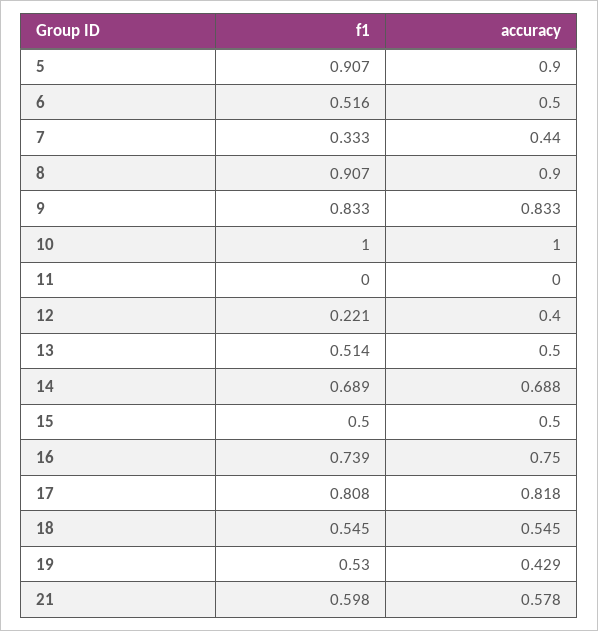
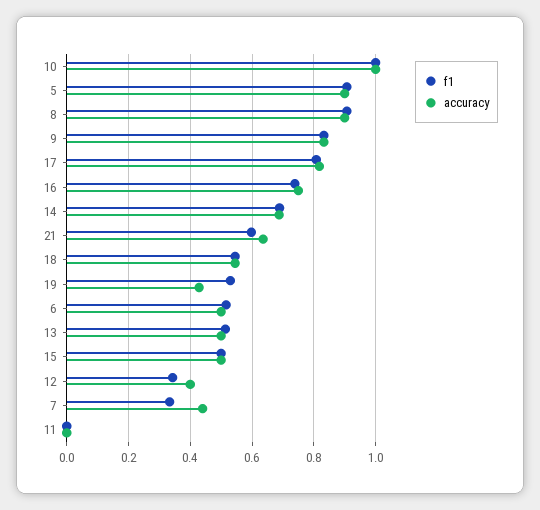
  {
    "f1": {
      "5": 0.907,
      "6": 0.516,
      "7": 0.333,
      "8": 0.907,
      "9": 0.833,
      "10": 1,
      "11": 0,
-     "12": 0.221,
+     "12": 0.34,
      "13": 0.514,
      "14": 0.689,
      "15": 0.5,
      "16": 0.739,
      "17": 0.808,
      "18": 0.545,
      "19": 0.53,
      "21": 0.598
    },
    "accuracy": {
      "5": 0.9,
      "6": 0.5,
      "7": 0.44,
      "8": 0.9,
      "9": 0.833,
      "10": 1,
      "11": 0,
      "12": 0.4,
      "13": 0.5,
      "14": 0.688,
      "15": 0.5,
      "16": 0.75,
      "17": 0.818,
      "18": 0.545,
      "19": 0.429,
-     "21": 0.578
+     "21": 0.64
    }
  }

